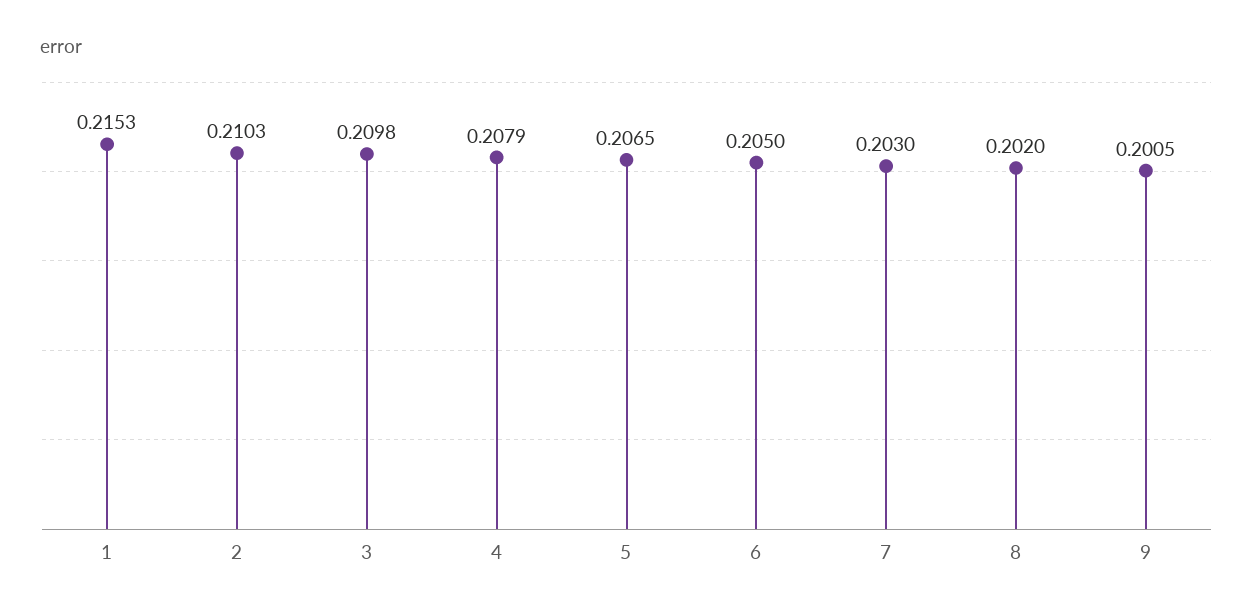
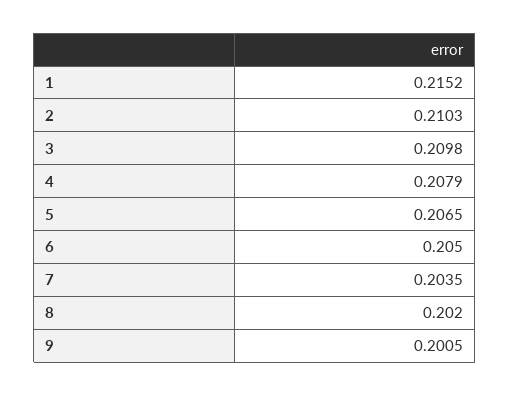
  {
-   "1": 0.2153,
+   "1": 0.2152,
    "2": 0.2103,
    "3": 0.2098,
    "4": 0.2079,
    "5": 0.2065,
    "6": 0.205,
-   "7": 0.203,
+   "7": 0.2035,
    "8": 0.202,
    "9": 0.2005
  }

